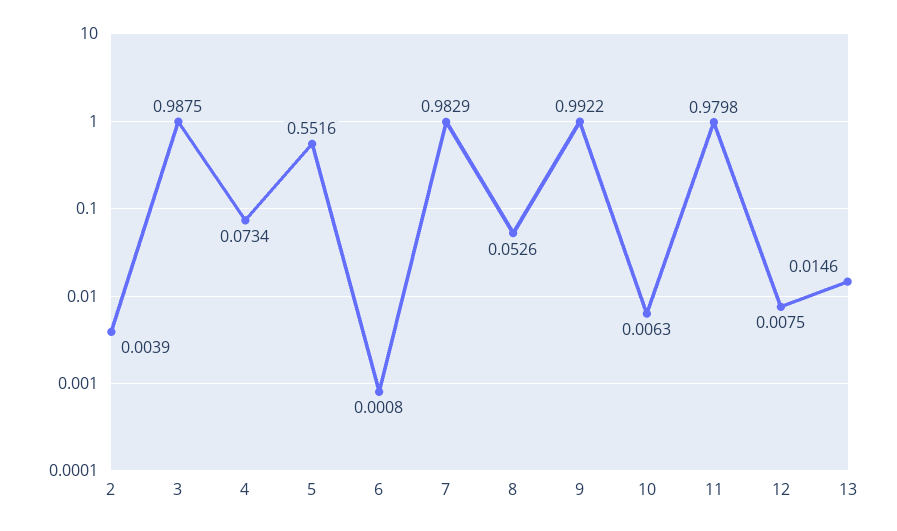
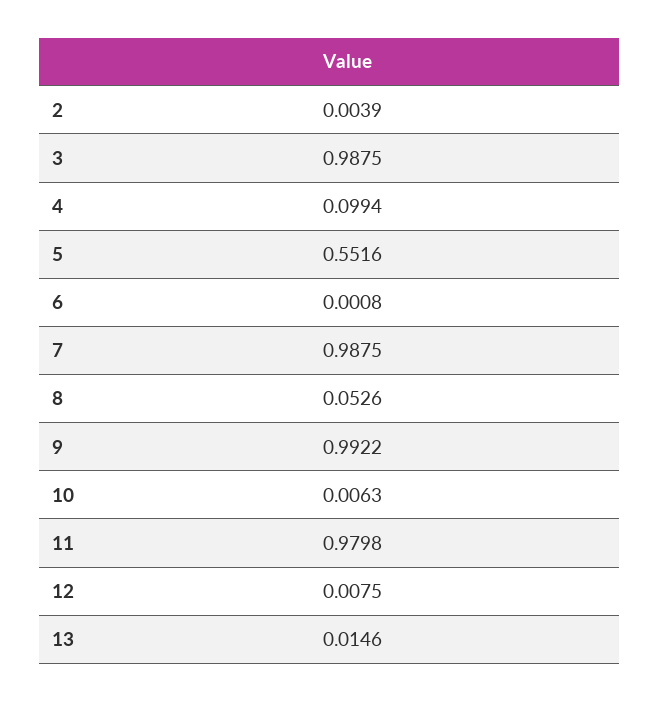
  {
    "2": 0.0039,
    "3": 0.9875,
-   "4": 0.0734,
+   "4": 0.0994,
    "5": 0.5516,
    "6": 0.0008,
-   "7": 0.9829,
+   "7": 0.9875,
    "8": 0.0526,
    "9": 0.9922,
    "10": 0.0063,
    "11": 0.9798,
    "12": 0.0075,
    "13": 0.0146
  }

